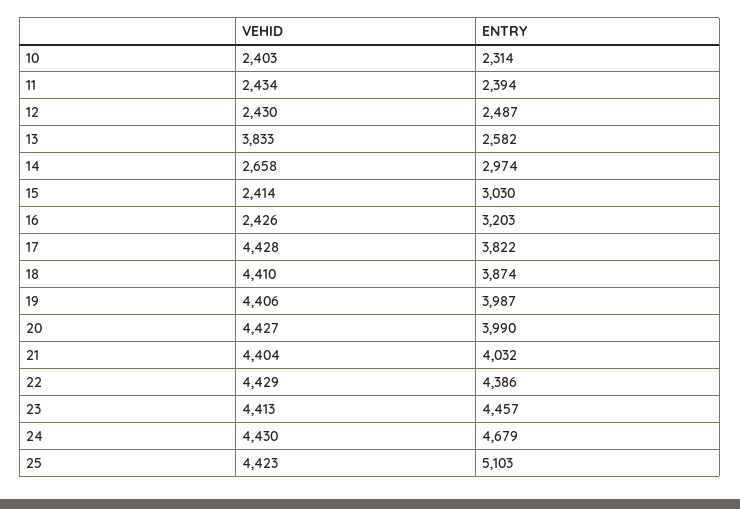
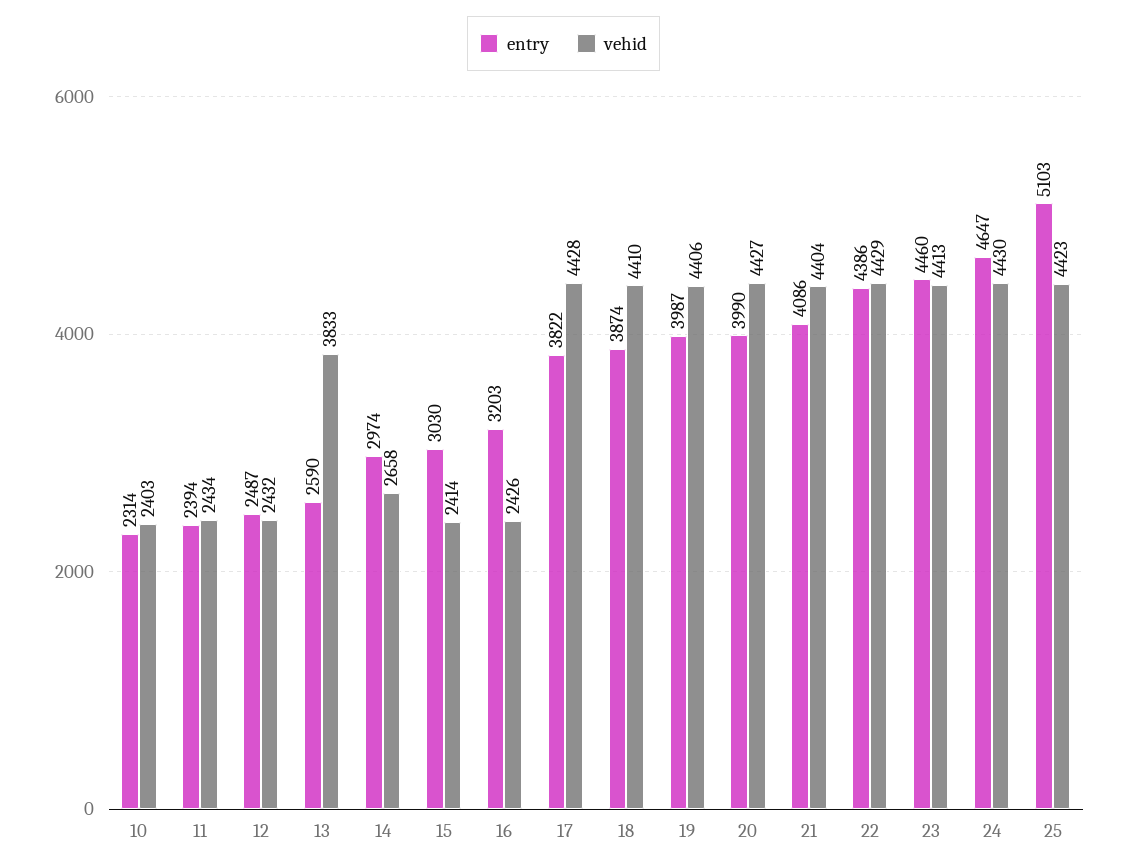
  {
    "VEHID": {
      "10": 2403,
      "11": 2434,
-     "12": 2430,
+     "12": 2432,
      "13": 3833,
      "14": 2658,
      "15": 2414,
      "16": 2426,
      "17": 4428,
      "18": 4410,
      "19": 4406,
      "20": 4427,
      "21": 4404,
      "22": 4429,
      "23": 4413,
      "24": 4430,
      "25": 4423
    },
    "ENTRY": {
      "10": 2314,
      "11": 2394,
      "12": 2487,
-     "13": 2582,
+     "13": 2590,
      "14": 2974,
      "15": 3030,
      "16": 3203,
      "17": 3822,
      "18": 3874,
      "19": 3987,
      "20": 3990,
-     "21": 4032,
+     "21": 4086,
      "22": 4386,
-     "23": 4457,
+     "23": 4460,
-     "24": 4679,
+     "24": 4647,
      "25": 5103
    }
  }

